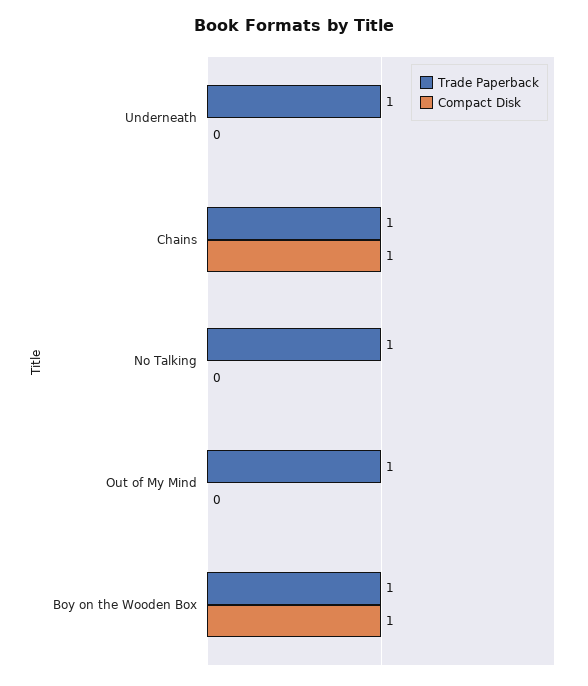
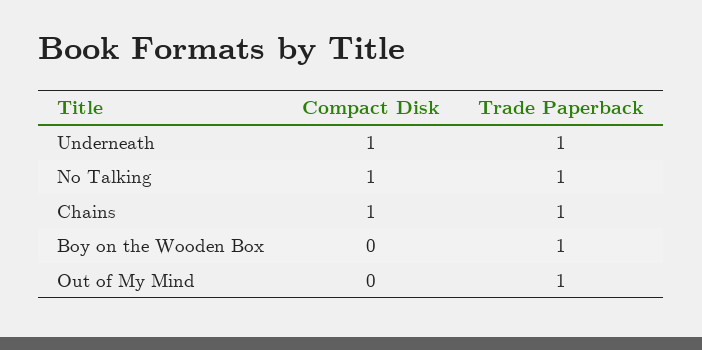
  {
    "Trade Paperback": {
      "Underneath": 1,
      "Chains": 1,
      "No Talking": 1,
      "Out of My Mind": 1,
      "Boy on the Wooden Box": 1
    },
    "Compact Disk": {
-     "Underneath": 0,
+     "Underneath": 1,
      "Chains": 1,
-     "No Talking": 0,
+     "No Talking": 1,
      "Out of My Mind": 0,
-     "Boy on the Wooden Box": 1
+     "Boy on the Wooden Box": 0
    }
  }

